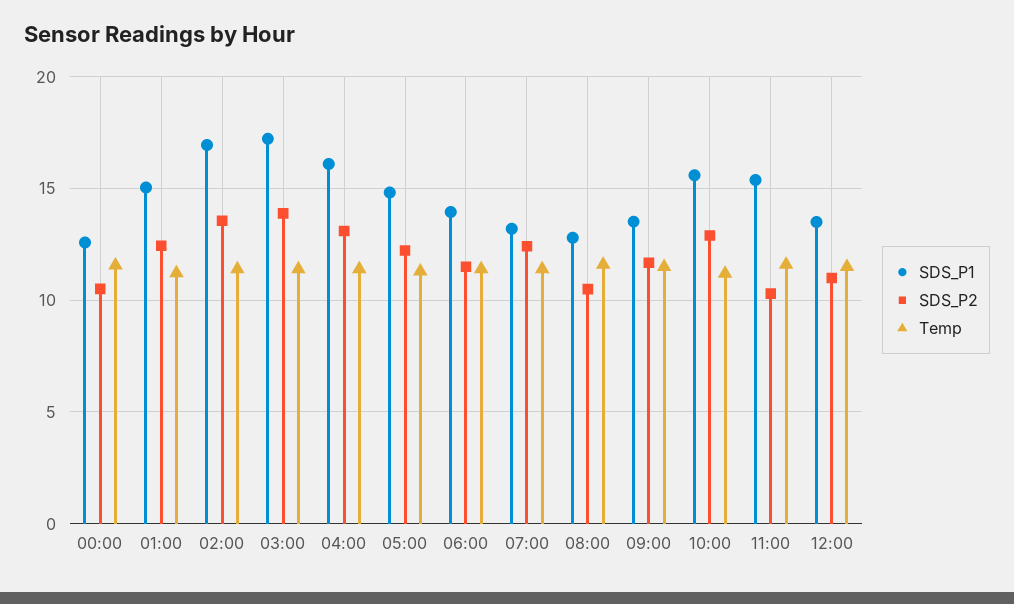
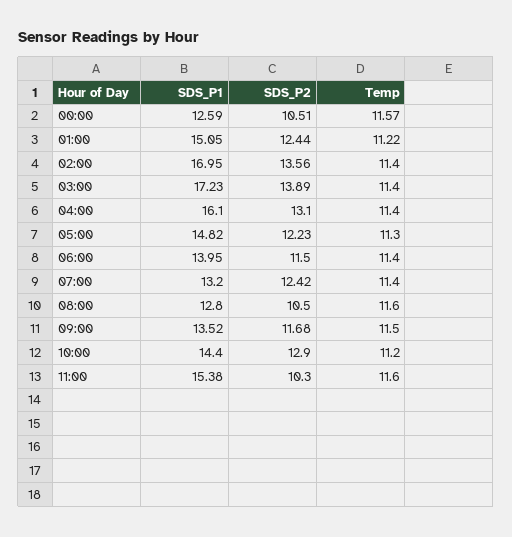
  {
    "SDS_P1": {
      "00:00": 12.59,
      "01:00": 15.05,
      "02:00": 16.95,
      "03:00": 17.23,
      "04:00": 16.1,
      "05:00": 14.82,
      "06:00": 13.95,
      "07:00": 13.2,
      "08:00": 12.8,
      "09:00": 13.52,
-     "10:00": 15.5,
+     "10:00": 14.4,
-     "11:00": 15.38,
+     "11:00": 15.38
-     "12:00": 13.5
    },
    "SDS_P2": {
      "00:00": 10.51,
      "01:00": 12.44,
      "02:00": 13.56,
      "03:00": 13.89,
      "04:00": 13.1,
      "05:00": 12.23,
      "06:00": 11.5,
      "07:00": 12.42,
      "08:00": 10.5,
      "09:00": 11.68,
      "10:00": 12.9,
-     "11:00": 10.3,
+     "11:00": 10.3
-     "12:00": 11
    },
    "Temp": {
      "00:00": 11.57,
      "01:00": 11.22,
      "02:00": 11.4,
      "03:00": 11.4,
      "04:00": 11.4,
      "05:00": 11.3,
      "06:00": 11.4,
      "07:00": 11.4,
      "08:00": 11.6,
      "09:00": 11.5,
      "10:00": 11.2,
-     "11:00": 11.6,
+     "11:00": 11.6
-     "12:00": 11.5
    }
  }

